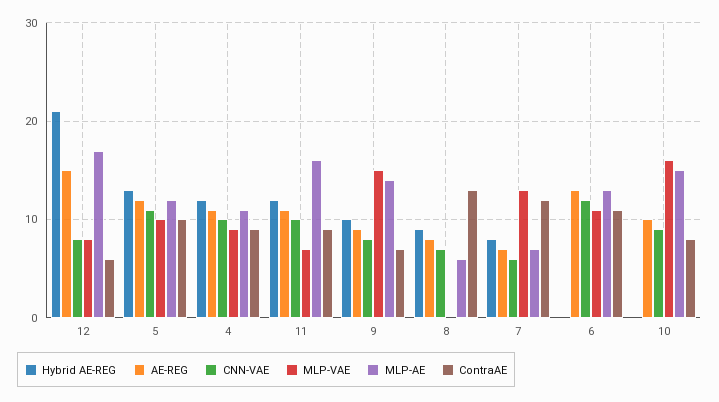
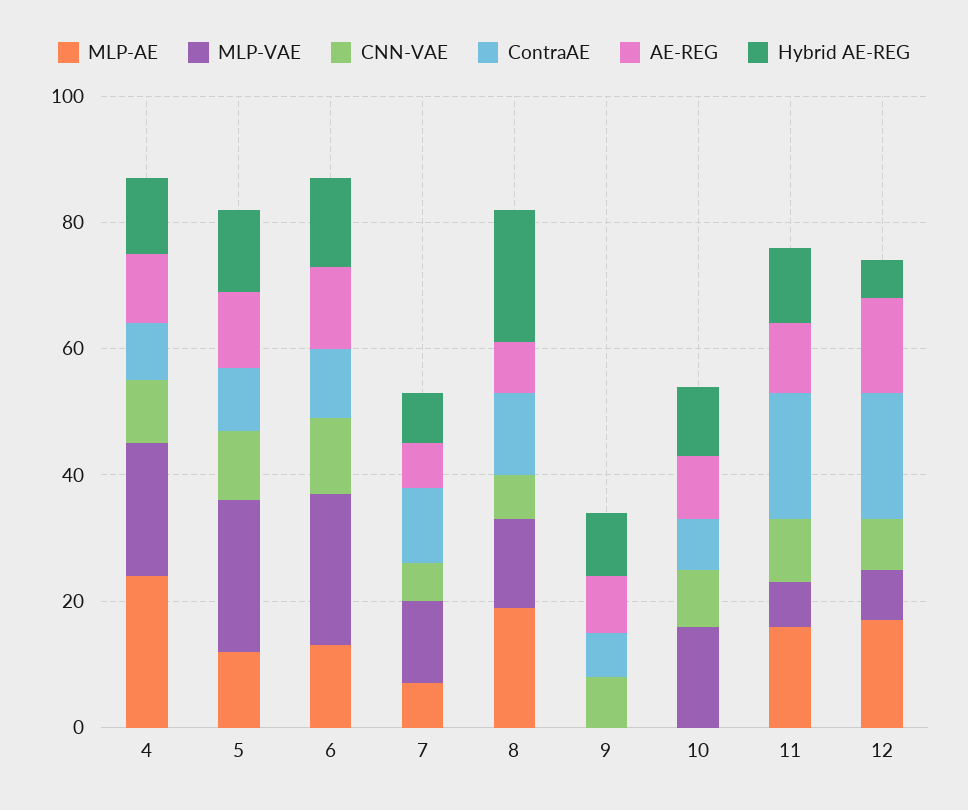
  {
    "Hybrid AE-REG": {
-     "12": 21,
+     "12": 5,
      "5": 13,
      "4": 12,
      "11": 12,
      "9": 10,
-     "8": 9,
+     "8": 20,
      "7": 8,
-     "6": 0,
+     "6": 15,
-     "10": 0
+     "10": 10
    },
    "AE-REG": {
      "12": 15,
      "5": 12,
      "4": 11,
      "11": 11,
      "9": 9,
      "8": 8,
      "7": 7,
      "6": 13,
      "10": 10
    },
    "CNN-VAE": {
      "12": 8,
      "5": 11,
      "4": 10,
      "11": 10,
      "9": 8,
      "8": 7,
      "7": 6,
      "6": 12,
      "10": 9
    },
    "MLP-VAE": {
      "12": 8,
-     "5": 10,
+     "5": 25,
-     "4": 9,
+     "4": 20,
      "11": 7,
-     "9": 15,
+     "9": 0,
-     "8": 0,
+     "8": 15,
      "7": 13,
-     "6": 11,
+     "6": 25,
      "10": 16
    },
    "MLP-AE": {
      "12": 17,
      "5": 12,
-     "4": 11,
+     "4": 25,
      "11": 16,
-     "9": 14,
+     "9": 0,
-     "8": 6,
+     "8": 20,
      "7": 7,
      "6": 13,
-     "10": 15
+     "10": 0
    },
    "ContraAE": {
-     "12": 6,
+     "12": 20,
      "5": 10,
      "4": 9,
-     "11": 9,
+     "11": 20,
      "9": 7,
      "8": 13,
      "7": 12,
      "6": 11,
      "10": 8
    }
  }

